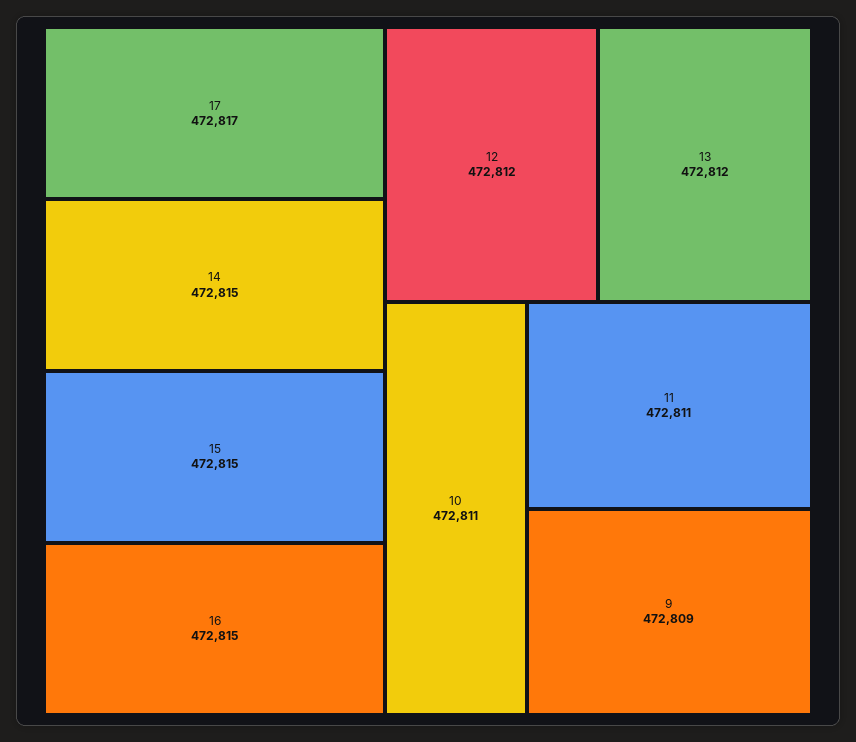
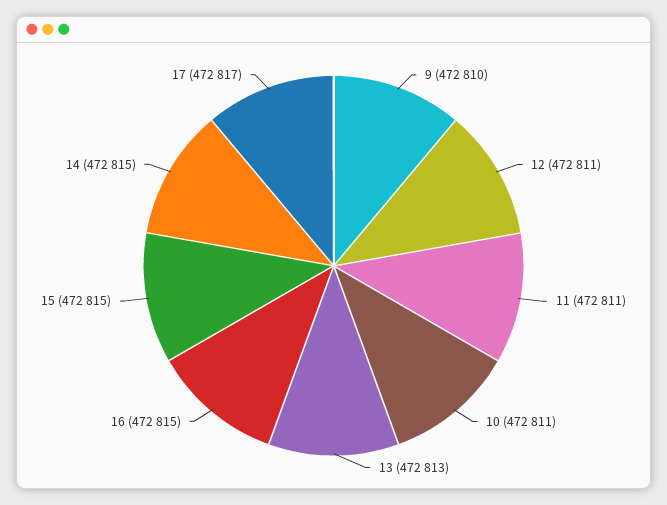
  {
    "17": 472817,
    "14": 472815,
    "15": 472815,
    "16": 472815,
-   "12": 472812,
+   "12": 472811,
-   "13": 472812,
+   "13": 472813,
    "10": 472811,
    "11": 472811,
-   "9": 472809
+   "9": 472810
  }

